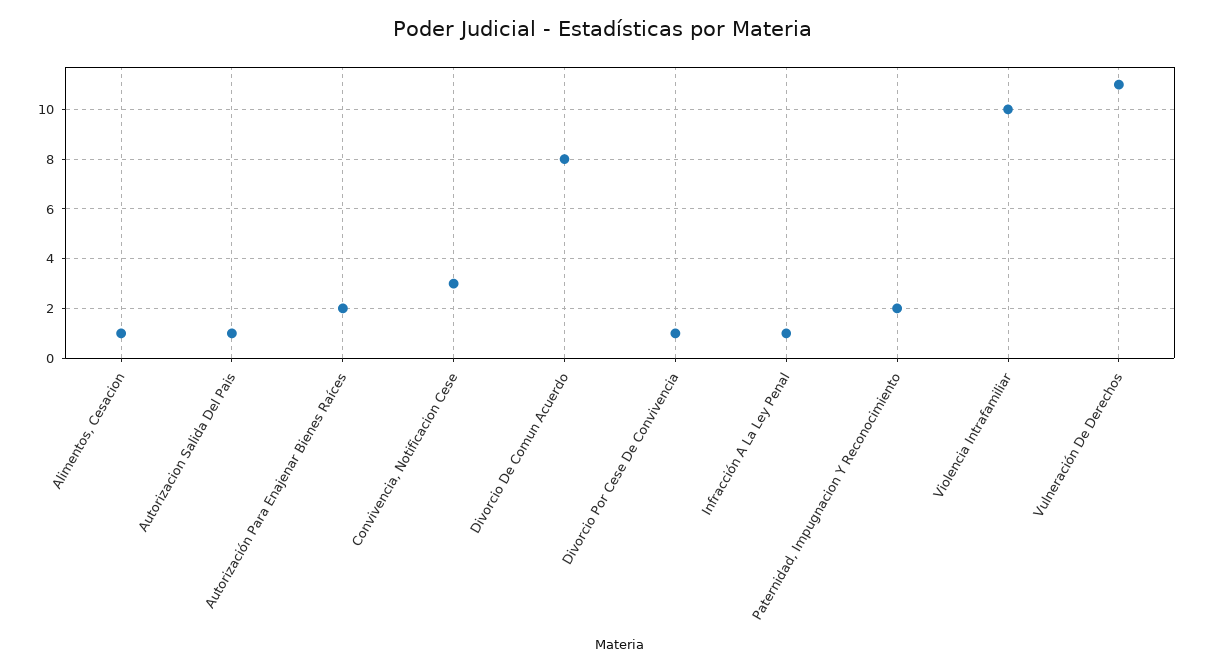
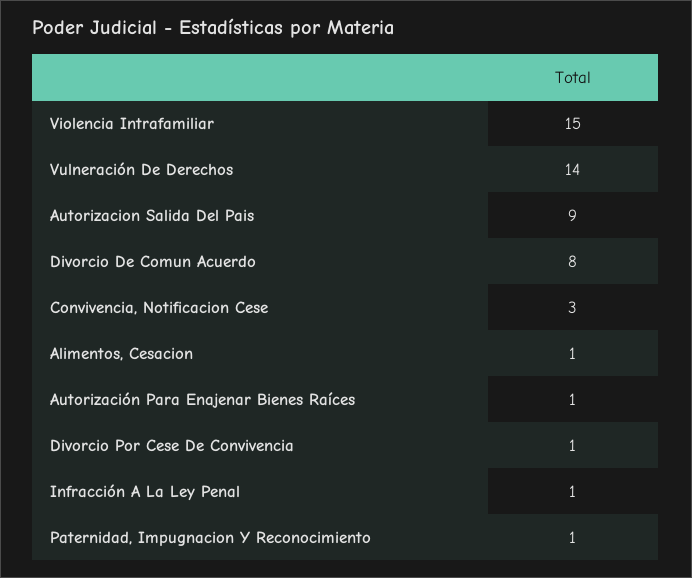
  {
    "Alimentos, Cesacion": 1,
-   "Autorizacion Salida Del Pais": 1,
+   "Autorizacion Salida Del Pais": 9,
-   "Autorización Para Enajenar Bienes Raíces": 2,
+   "Autorización Para Enajenar Bienes Raíces": 1,
    "Convivencia, Notificacion Cese": 3,
    "Divorcio De Comun Acuerdo": 8,
    "Divorcio Por Cese De Convivencia": 1,
    "Infracción A La Ley Penal": 1,
-   "Paternidad, Impugnacion Y Reconocimiento": 2,
+   "Paternidad, Impugnacion Y Reconocimiento": 1,
-   "Violencia Intrafamiliar": 10,
+   "Violencia Intrafamiliar": 15,
-   "Vulneración De Derechos": 11
+   "Vulneración De Derechos": 14
  }

